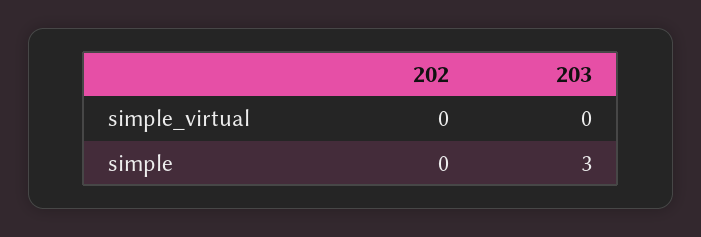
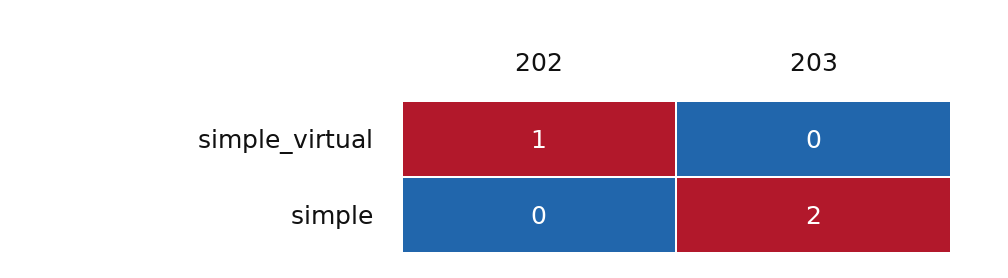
  {
    "202": {
-     "simple_virtual": 0,
+     "simple_virtual": 1,
      "simple": 0
    },
    "203": {
      "simple_virtual": 0,
-     "simple": 3
+     "simple": 2
    }
  }

